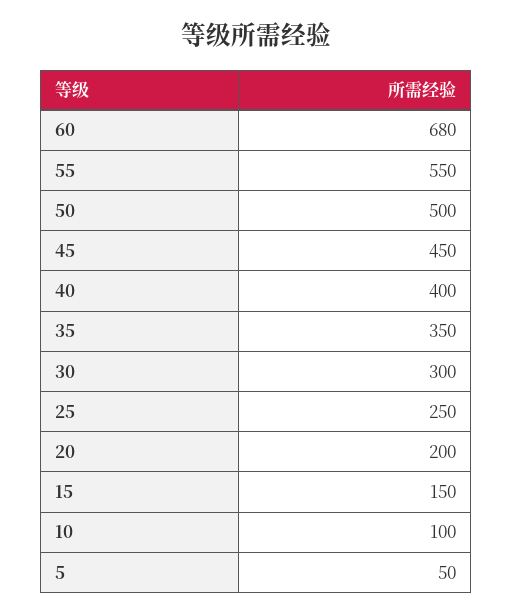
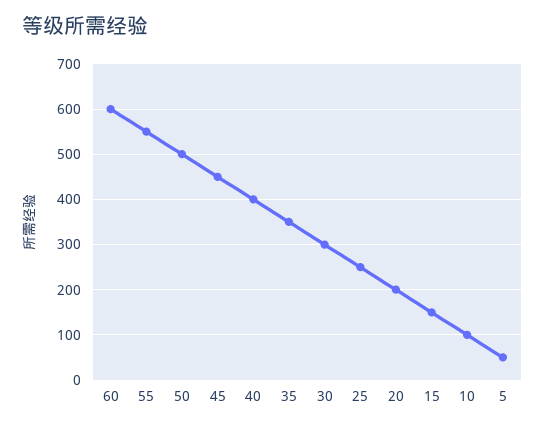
  {
-   "60": 680,
+   "60": 600,
    "55": 550,
    "50": 500,
    "45": 450,
    "40": 400,
    "35": 350,
    "30": 300,
    "25": 250,
    "20": 200,
    "15": 150,
    "10": 100,
    "5": 50
  }

